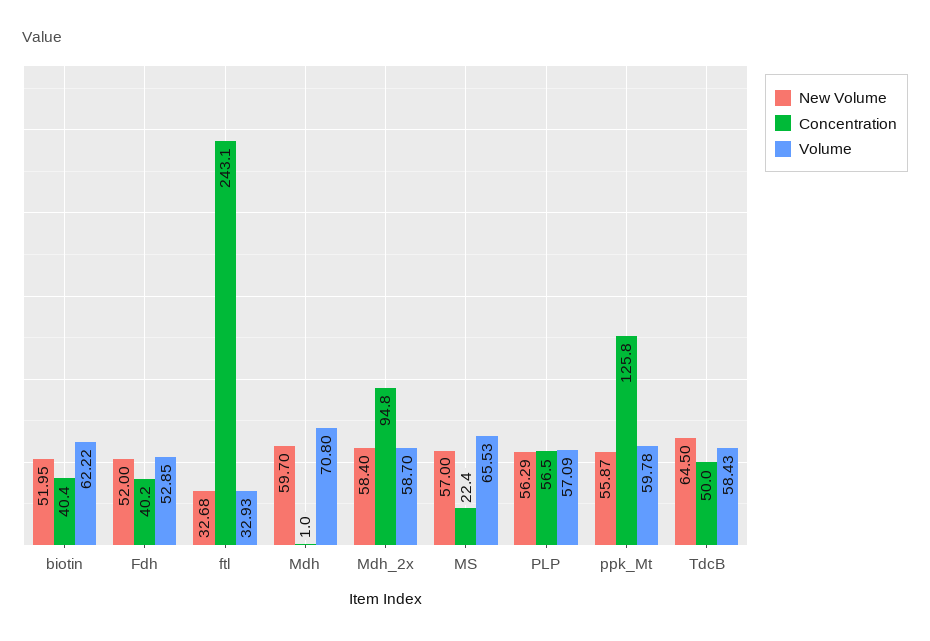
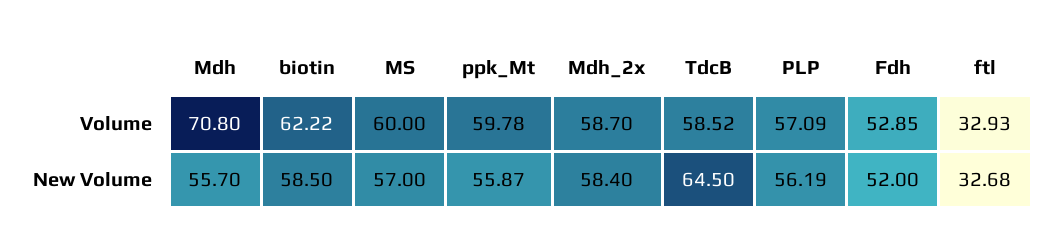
  {
    "New Volume": {
-     "biotin": 51.95,
+     "biotin": 58.5,
      "Fdh": 52,
      "ftl": 32.68,
-     "Mdh": 59.7,
+     "Mdh": 55.7,
      "Mdh_2x": 58.4,
      "MS": 57,
-     "PLP": 56.29,
+     "PLP": 56.19,
      "ppk_Mt": 55.87,
      "TdcB": 64.5
    },
-   "Concentration": {
-     "biotin": 40.4,
-     "Fdh": 40.2,
-     "ftl": 243.1,
-     "Mdh": 1,
-     "Mdh_2x": 94.8,
-     "MS": 22.4,
-     "PLP": 56.5,
-     "ppk_Mt": 125.8,
-     "TdcB": 50
-   },
    "Volume": {
      "biotin": 62.22,
      "Fdh": 52.85,
      "ftl": 32.93,
      "Mdh": 70.8,
      "Mdh_2x": 58.7,
-     "MS": 65.53,
+     "MS": 60,
      "PLP": 57.09,
      "ppk_Mt": 59.78,
-     "TdcB": 58.43
+     "TdcB": 58.52
    }
  }

